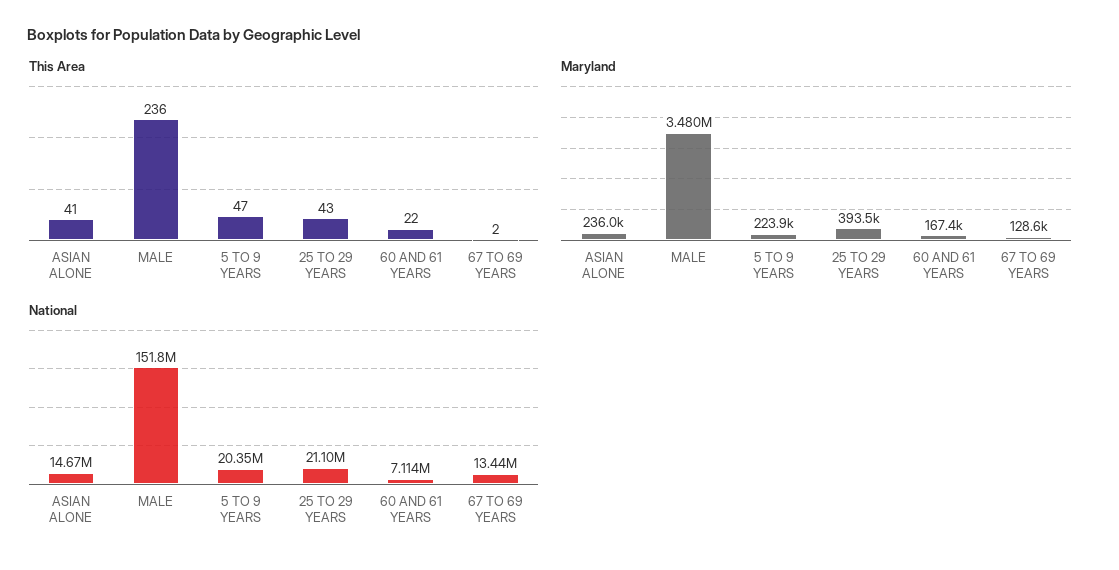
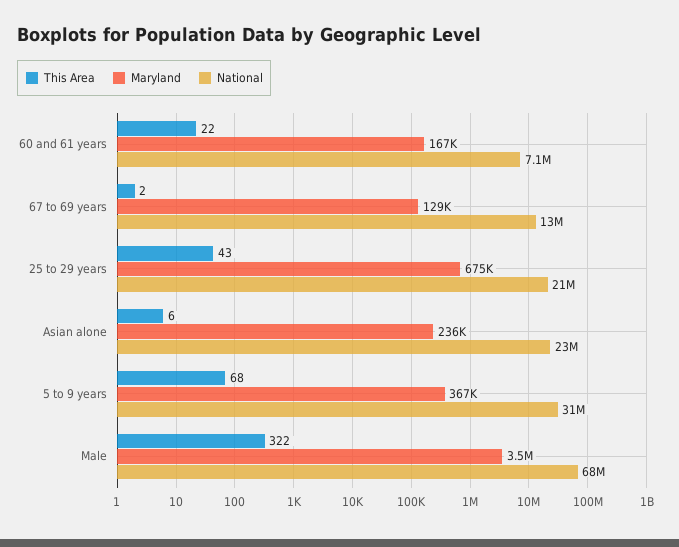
  {
    "This Area": {
-     "ASIAN ALONE": 41,
+     "ASIAN ALONE": 6,
-     "MALE": 236,
+     "MALE": 322,
-     "5 TO 9 YEARS": 47,
+     "5 TO 9 YEARS": 68,
      "25 TO 29 YEARS": 43,
      "60 AND 61 YEARS": 22,
      "67 TO 69 YEARS": 2
    },
    "Maryland": {
      "ASIAN ALONE": 236000,
      "MALE": 3480000,
-     "5 TO 9 YEARS": 223900,
+     "5 TO 9 YEARS": 367000,
-     "25 TO 29 YEARS": 393500,
+     "25 TO 29 YEARS": 675000,
      "60 AND 61 YEARS": 167400,
      "67 TO 69 YEARS": 128600
    },
    "National": {
-     "ASIAN ALONE": 14670000,
+     "ASIAN ALONE": 23000000,
-     "MALE": 151800000,
+     "MALE": 68000000,
-     "5 TO 9 YEARS": 20350000,
+     "5 TO 9 YEARS": 31000000,
      "25 TO 29 YEARS": 21100000,
      "60 AND 61 YEARS": 7114000,
      "67 TO 69 YEARS": 13440000
    }
  }

